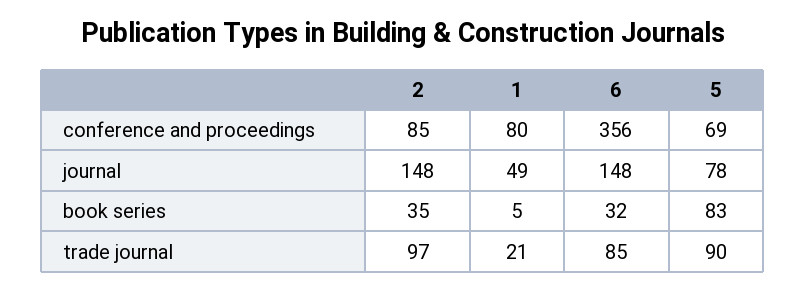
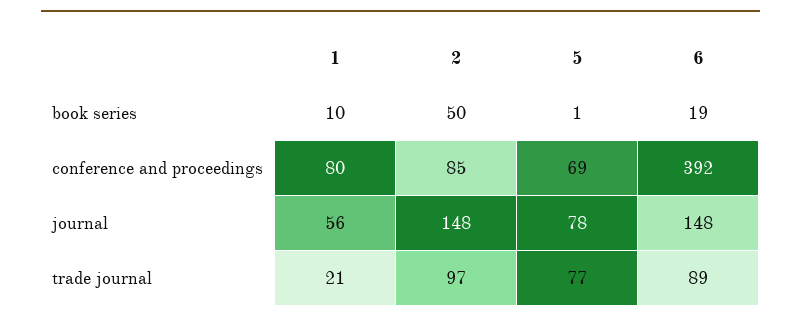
  {
    "2": {
      "conference and proceedings": 85,
      "journal": 148,
-     "book series": 35,
+     "book series": 50,
      "trade journal": 97
    },
    "1": {
      "conference and proceedings": 80,
-     "journal": 49,
+     "journal": 56,
-     "book series": 5,
+     "book series": 10,
      "trade journal": 21
    },
    "6": {
-     "conference and proceedings": 356,
+     "conference and proceedings": 392,
      "journal": 148,
-     "book series": 32,
+     "book series": 19,
-     "trade journal": 85
+     "trade journal": 89
    },
    "5": {
      "conference and proceedings": 69,
      "journal": 78,
-     "book series": 83,
+     "book series": 1,
-     "trade journal": 90
+     "trade journal": 77
    }
  }

